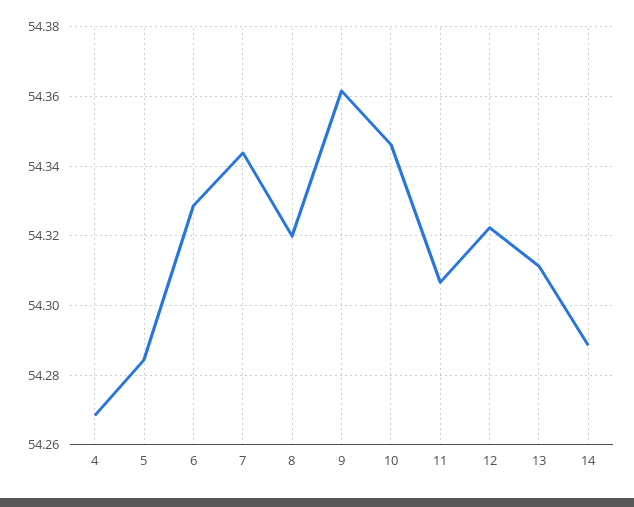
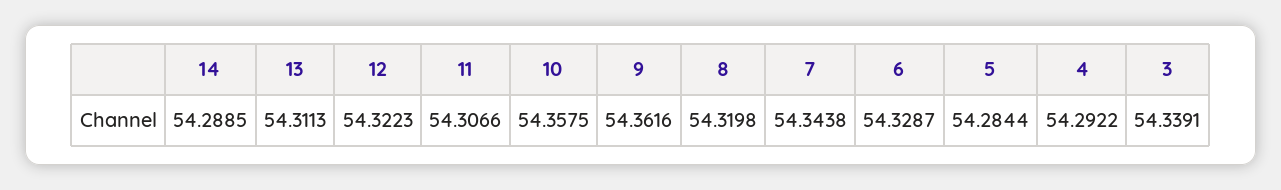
  {
-   "4": 54.268,
+   "4": 54.2922,
    "5": 54.2844,
    "6": 54.3287,
    "7": 54.3438,
    "8": 54.3198,
    "9": 54.3616,
-   "10": 54.346,
+   "10": 54.3575,
    "11": 54.3066,
    "12": 54.3223,
    "13": 54.3113,
-   "14": 54.2885
+   "14": 54.2885,
+   "3": 54.3391
  }

